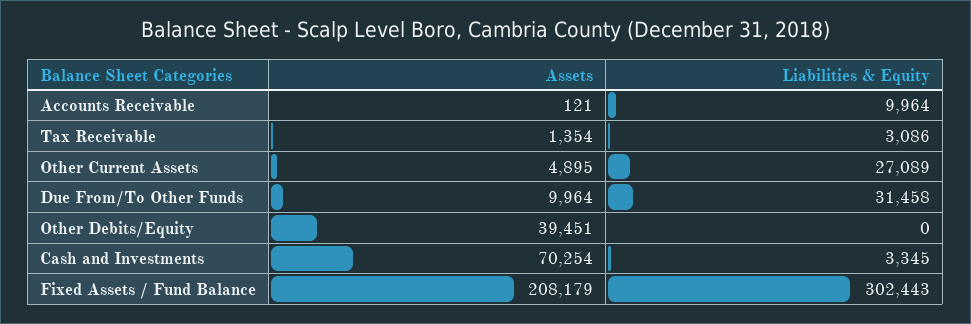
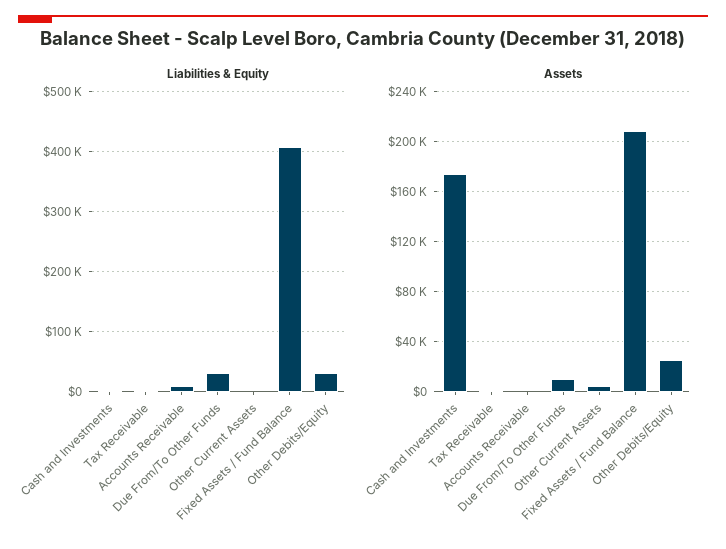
  {
    "Assets": {
      "Accounts Receivable": 121,
      "Tax Receivable": 1354,
      "Other Current Assets": 4895,
      "Due From/To Other Funds": 9964,
-     "Other Debits/Equity": 39451,
+     "Other Debits/Equity": 25000,
-     "Cash and Investments": 70254,
+     "Cash and Investments": 175000,
      "Fixed Assets / Fund Balance": 208179
    },
    "Liabilities & Equity": {
      "Accounts Receivable": 9964,
      "Tax Receivable": 3086,
-     "Other Current Assets": 27089,
+     "Other Current Assets": 0,
      "Due From/To Other Funds": 31458,
-     "Other Debits/Equity": 0,
+     "Other Debits/Equity": 30000,
      "Cash and Investments": 3345,
-     "Fixed Assets / Fund Balance": 302443
+     "Fixed Assets / Fund Balance": 410000
    }
  }

